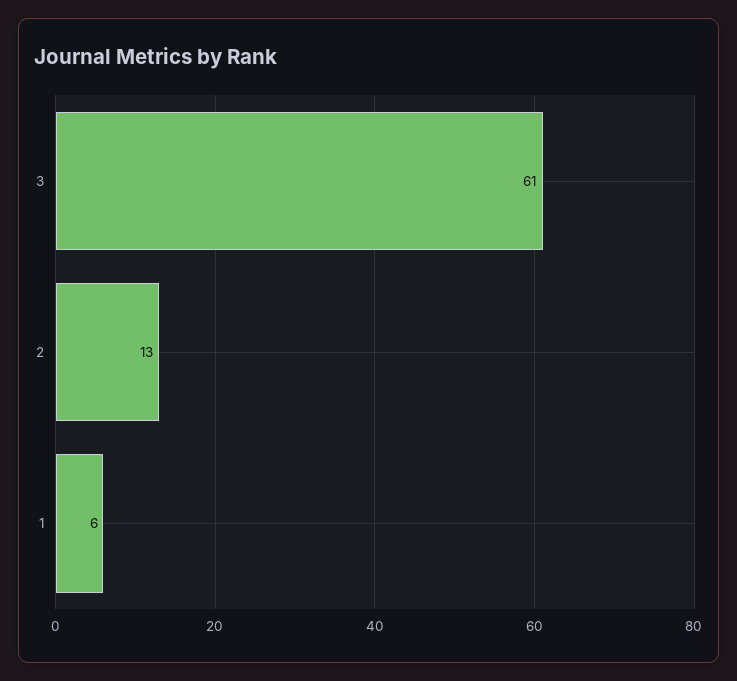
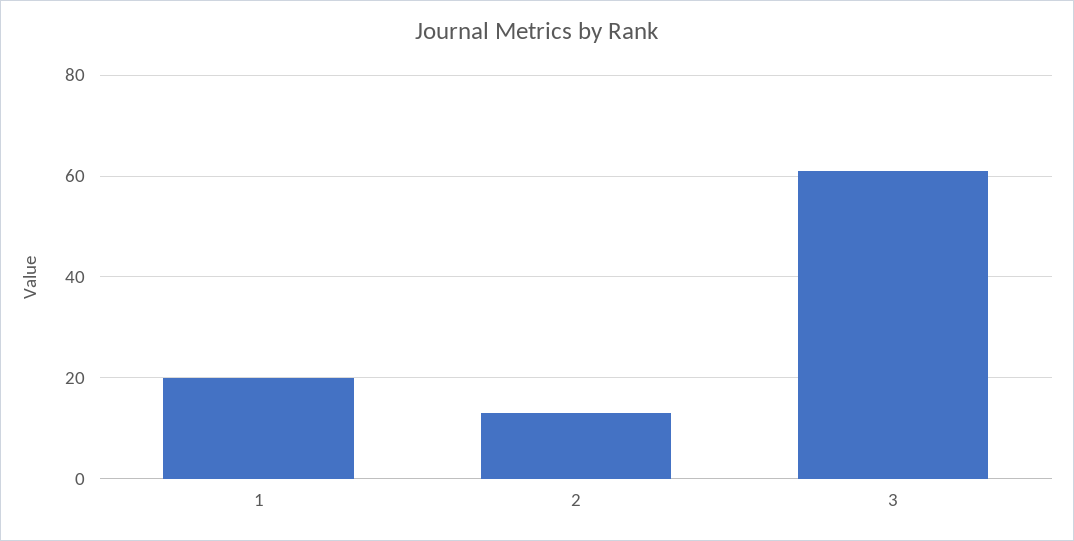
  {
    "3": 61,
    "2": 13,
-   "1": 6
+   "1": 20
  }

